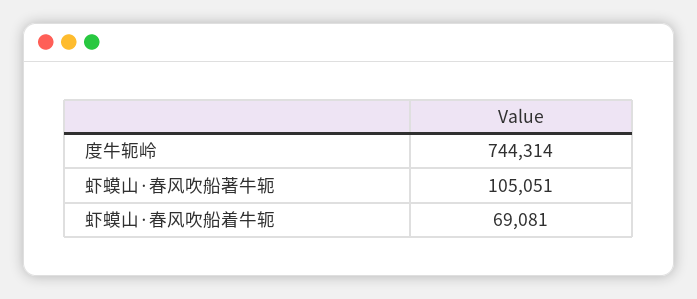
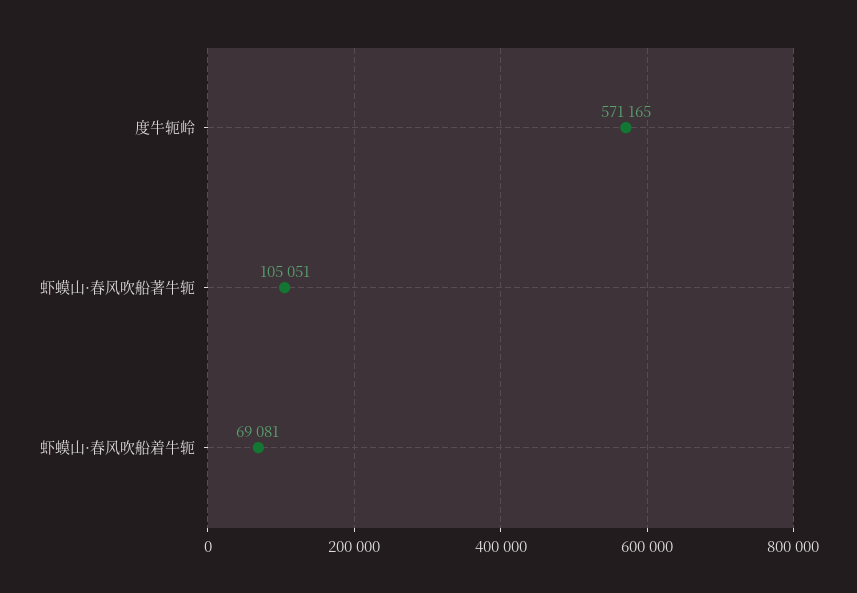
  {
-   "度牛轭岭": 744314,
+   "度牛轭岭": 571165,
    "虾蟆山·春风吹船著牛轭": 105051,
    "虾蟆山·春风吹船着牛轭": 69081
  }

